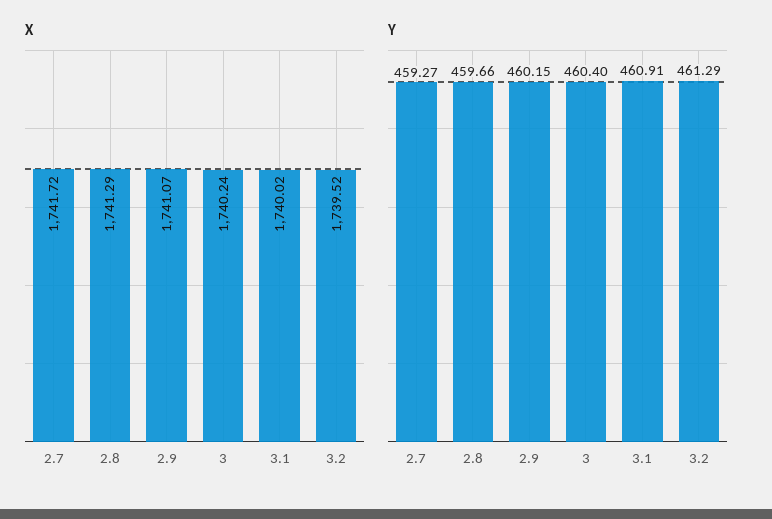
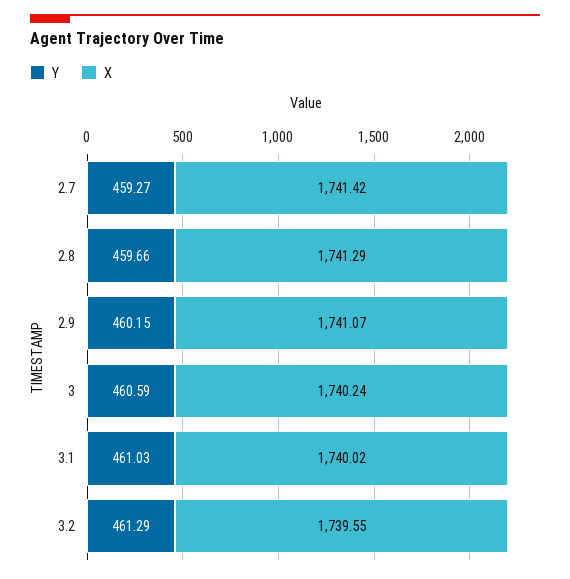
  {
    "X": {
-     "2.7": 1741.72,
+     "2.7": 1741.42,
      "2.8": 1741.29,
      "2.9": 1741.07,
      "3": 1740.24,
      "3.1": 1740.02,
-     "3.2": 1739.52
+     "3.2": 1739.55
    },
    "Y": {
      "2.7": 459.27,
      "2.8": 459.66,
      "2.9": 460.15,
-     "3": 460.4,
+     "3": 460.59,
-     "3.1": 460.91,
+     "3.1": 461.03,
      "3.2": 461.29
    }
  }

